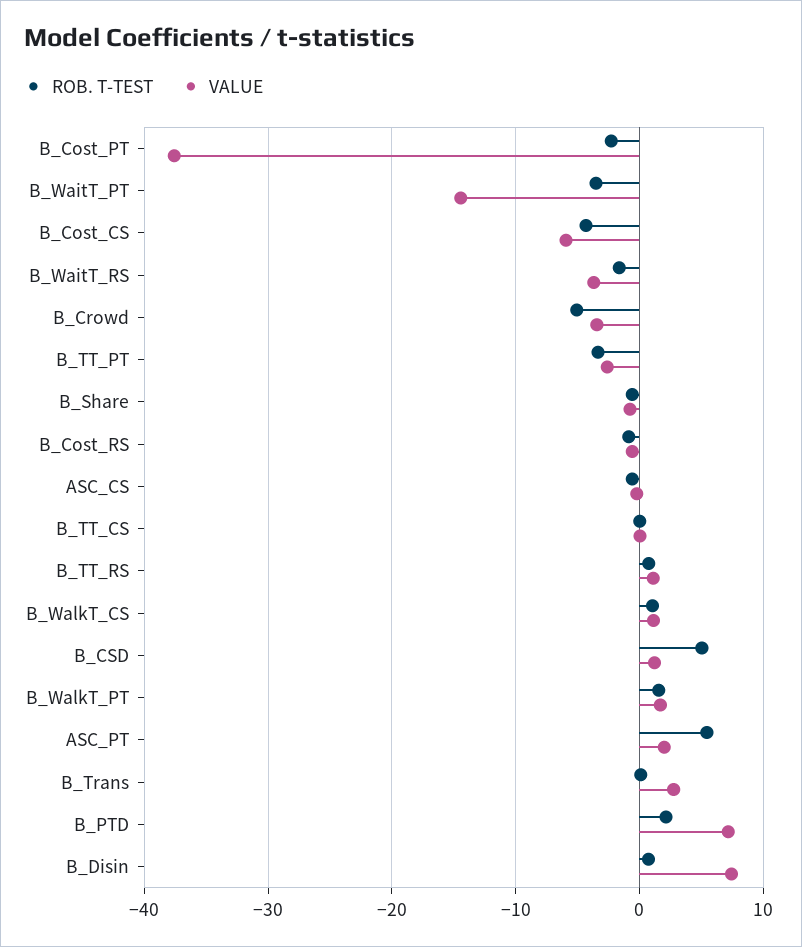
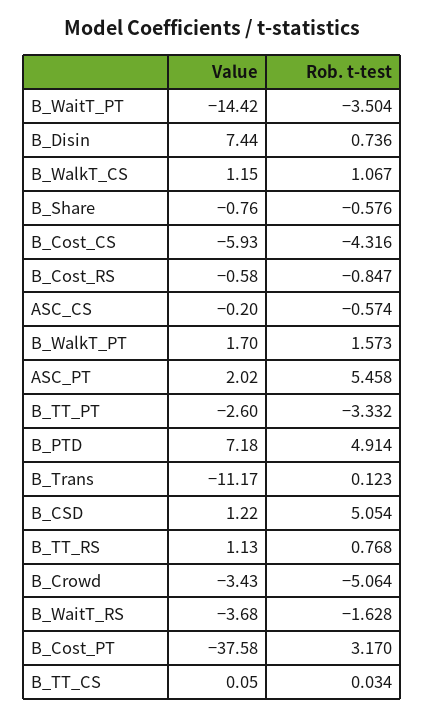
  {
    "ROB. T-TEST": {
-     "B_Cost_PT": -2,
+     "B_Cost_PT": 3.17,
      "B_WaitT_PT": -3.504,
      "B_Cost_CS": -4.316,
      "B_WaitT_RS": -1.628,
      "B_Crowd": -5.064,
      "B_TT_PT": -3.332,
      "B_Share": -0.576,
      "B_Cost_RS": -0.847,
      "ASC_CS": -0.574,
      "B_TT_CS": 0.034,
      "B_TT_RS": 0.768,
      "B_WalkT_CS": 1.067,
      "B_CSD": 5.054,
      "B_WalkT_PT": 1.573,
      "ASC_PT": 5.458,
      "B_Trans": 0.123,
-     "B_PTD": 2,
+     "B_PTD": 4.914,
      "B_Disin": 0.736
    },
    "VALUE": {
      "B_Cost_PT": -37.58,
      "B_WaitT_PT": -14.42,
      "B_Cost_CS": -5.93,
      "B_WaitT_RS": -3.68,
      "B_Crowd": -3.43,
      "B_TT_PT": -2.6,
      "B_Share": -0.76,
      "B_Cost_RS": -0.58,
      "ASC_CS": -0.2,
      "B_TT_CS": 0.05,
      "B_TT_RS": 1.13,
      "B_WalkT_CS": 1.15,
      "B_CSD": 1.22,
      "B_WalkT_PT": 1.7,
      "ASC_PT": 2.02,
-     "B_Trans": 3,
+     "B_Trans": -11.17,
      "B_PTD": 7.18,
      "B_Disin": 7.44
    }
  }

